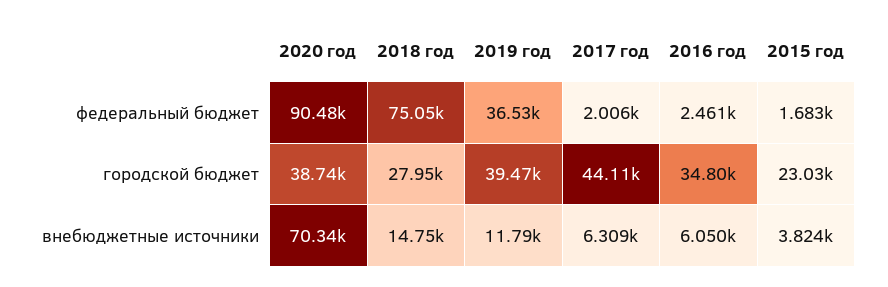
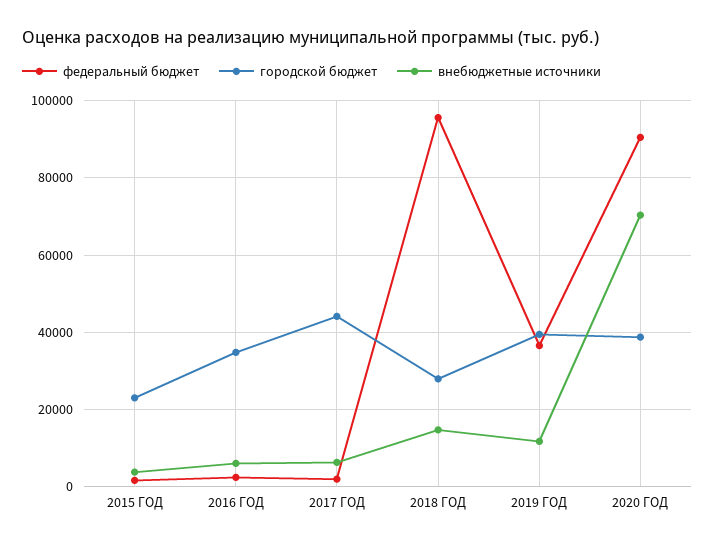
  {
    "федеральный бюджет": {
      "2020 год": 90480,
-     "2018 год": 75050,
+     "2018 год": 96000,
      "2019 год": 36530,
      "2017 год": 2006,
      "2016 год": 2461,
      "2015 год": 1683
    },
    "городской бюджет": {
      "2020 год": 38740,
      "2018 год": 27950,
      "2019 год": 39470,
      "2017 год": 44110,
      "2016 год": 34800,
      "2015 год": 23030
    },
    "внебюджетные источники": {
      "2020 год": 70340,
      "2018 год": 14750,
      "2019 год": 11790,
      "2017 год": 6309,
      "2016 год": 6050,
      "2015 год": 3824
    }
  }

